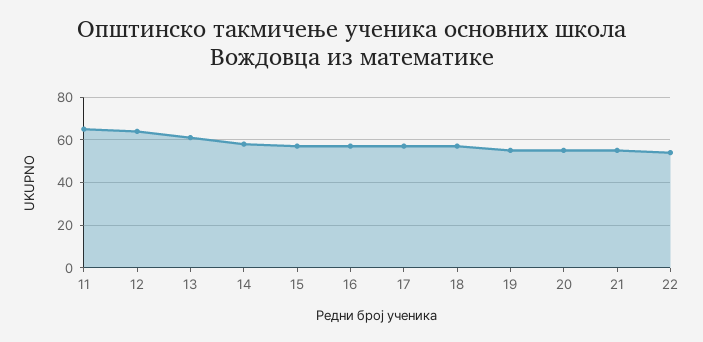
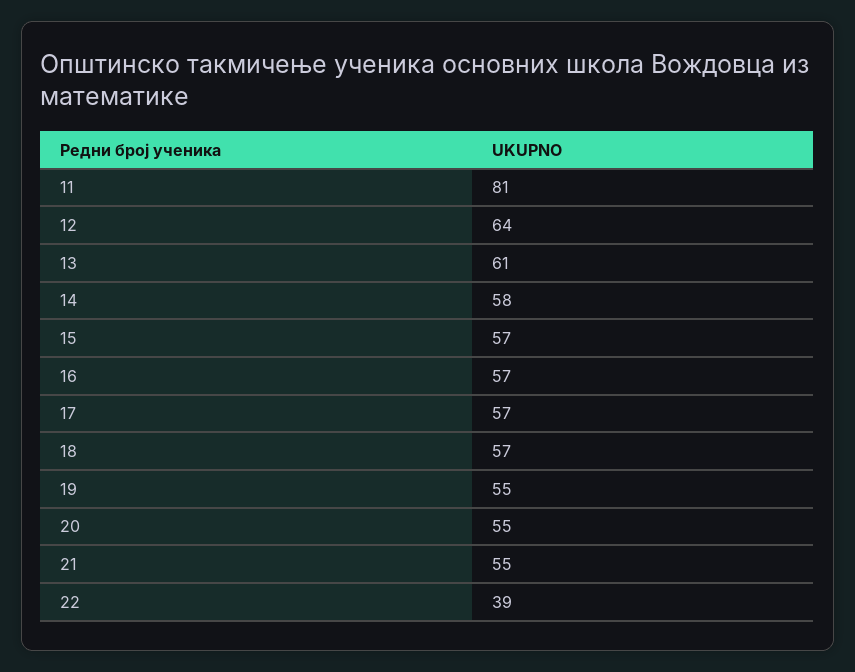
  {
-   "11": 65,
+   "11": 81,
    "12": 64,
    "13": 61,
    "14": 58,
    "15": 57,
    "16": 57,
    "17": 57,
    "18": 57,
    "19": 55,
    "20": 55,
    "21": 55,
-   "22": 55
+   "22": 39
  }

